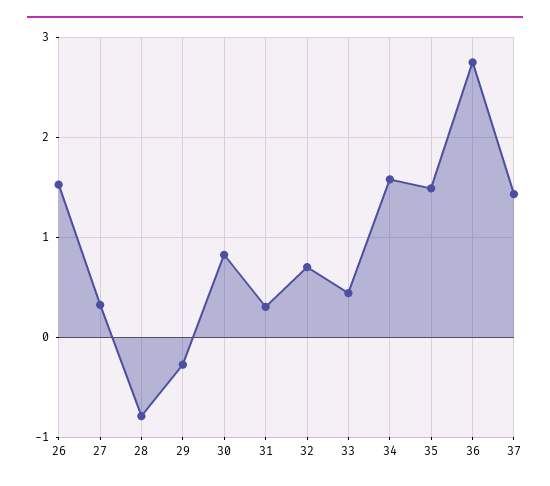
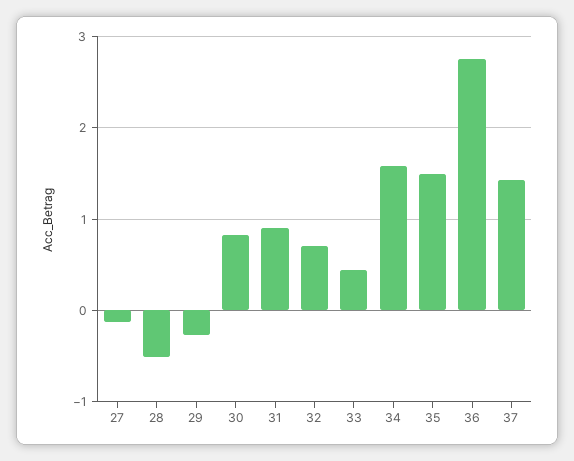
  {
-   "26": 1.5,
-   "27": 0.3,
+   "27": -0.1,
-   "28": -0.8,
+   "28": -0.5,
    "29": -0.3,
    "30": 0.8,
-   "31": 0.3,
+   "31": 0.9,
    "32": 0.7,
    "33": 0.4,
    "34": 1.6,
    "35": 1.5,
    "36": 2.8,
    "37": 1.4
  }

